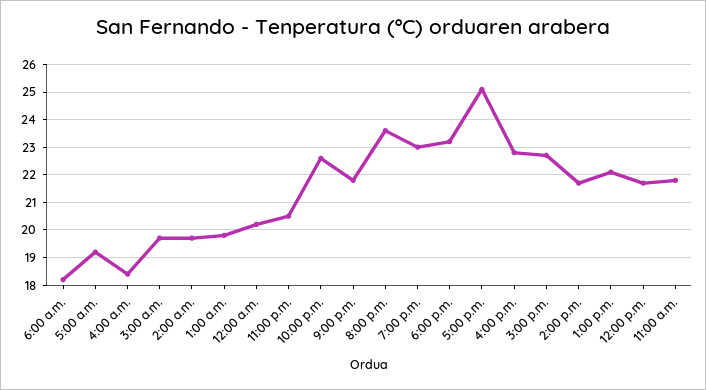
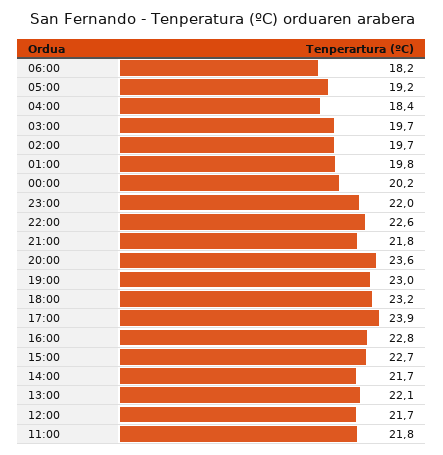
  {
    "6:00 a.m.": 18.2,
    "5:00 a.m.": 19.2,
    "4:00 a.m.": 18.4,
    "3:00 a.m.": 19.7,
    "2:00 a.m.": 19.7,
    "1:00 a.m.": 19.8,
    "12:00 a.m.": 20.2,
-   "11:00 p.m.": 20.5,
+   "11:00 p.m.": 22,
    "10:00 p.m.": 22.6,
    "9:00 p.m.": 21.8,
    "8:00 p.m.": 23.6,
    "7:00 p.m.": 23,
    "6:00 p.m.": 23.2,
-   "5:00 p.m.": 25,
+   "5:00 p.m.": 23.9,
    "4:00 p.m.": 22.8,
    "3:00 p.m.": 22.7,
    "2:00 p.m.": 21.7,
    "1:00 p.m.": 22.1,
    "12:00 p.m.": 21.7,
    "11:00 a.m.": 21.8
  }

